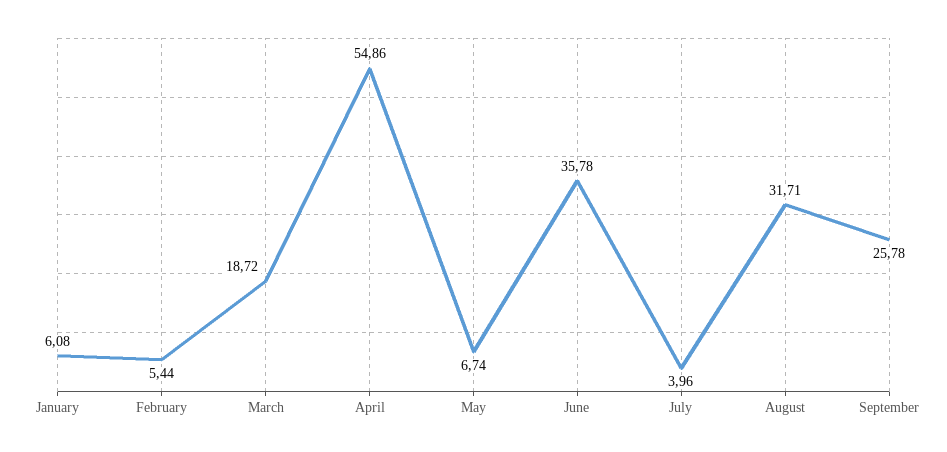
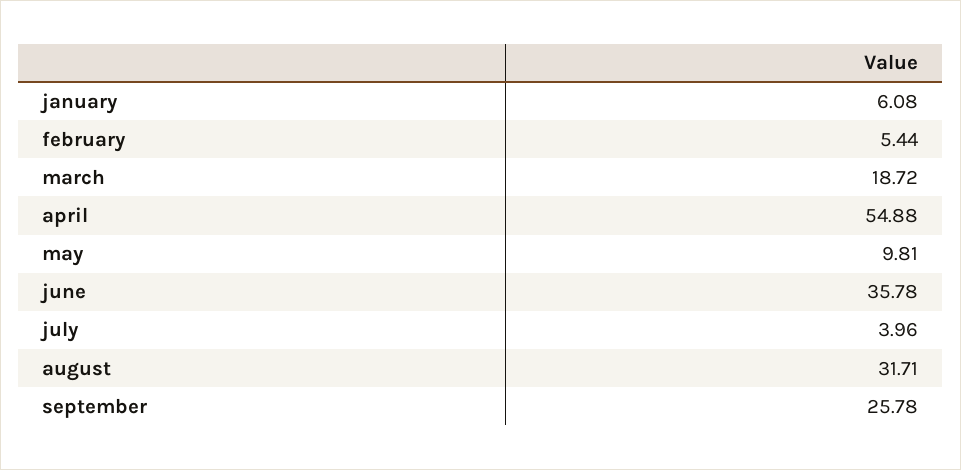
  {
    "January": 6.08,
    "February": 5.44,
    "March": 18.72,
-   "April": 54.86,
+   "April": 54.88,
-   "May": 6.74,
+   "May": 9.81,
    "June": 35.78,
    "July": 3.96,
    "August": 31.71,
    "September": 25.78
  }

